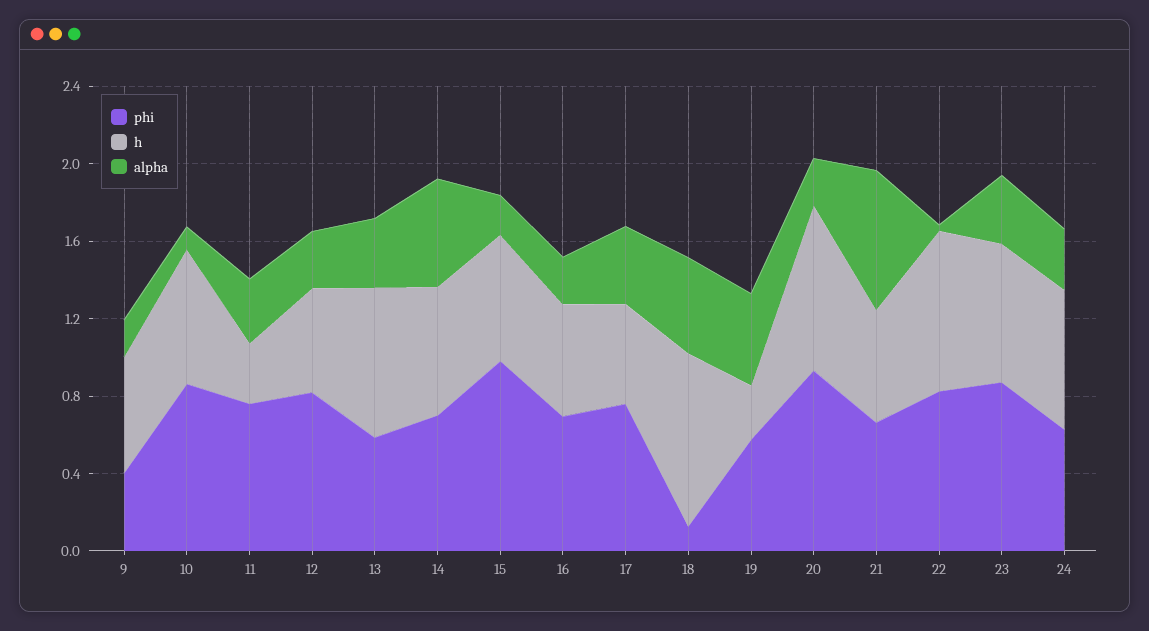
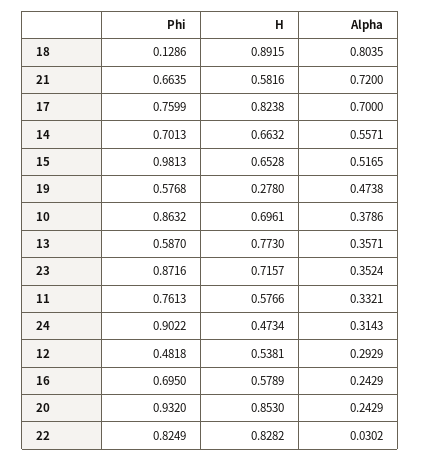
  {
    "phi": {
-     "9": 0.4,
      "10": 0.8632,
      "11": 0.7613,
-     "12": 0.8,
+     "12": 0.4818,
      "13": 0.587,
      "14": 0.7013,
      "15": 0.9813,
      "16": 0.695,
      "17": 0.7599,
      "18": 0.1286,
      "19": 0.5768,
      "20": 0.932,
      "21": 0.6635,
      "22": 0.8249,
      "23": 0.8716,
-     "24": 0.6
+     "24": 0.9022
    },
    "h": {
-     "9": 0.6,
      "10": 0.6961,
-     "11": 0.3,
+     "11": 0.5766,
      "12": 0.5381,
      "13": 0.773,
      "14": 0.6632,
      "15": 0.6528,
      "16": 0.5789,
-     "17": 0.5,
+     "17": 0.8238,
      "18": 0.8915,
      "19": 0.278,
      "20": 0.853,
      "21": 0.5816,
      "22": 0.8282,
      "23": 0.7157,
-     "24": 0.7
+     "24": 0.4734
    },
    "alpha": {
-     "9": 0.2,
-     "10": 0.1,
+     "10": 0.3786,
      "11": 0.3321,
      "12": 0.2929,
      "13": 0.3571,
      "14": 0.5571,
-     "15": 0.2,
+     "15": 0.5165,
      "16": 0.2429,
-     "17": 0.4,
+     "17": 0.7,
-     "18": 0.5,
+     "18": 0.8035,
      "19": 0.4738,
      "20": 0.2429,
      "21": 0.72,
      "22": 0.0302,
      "23": 0.3524,
      "24": 0.3143
    }
  }

